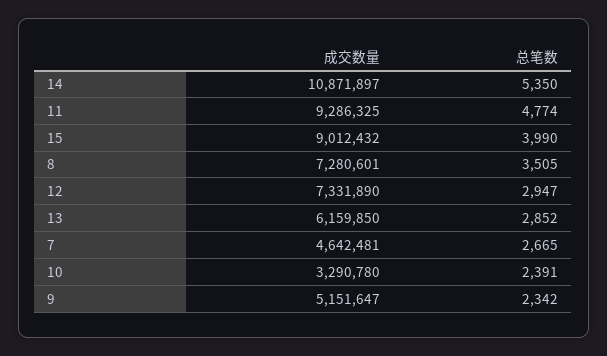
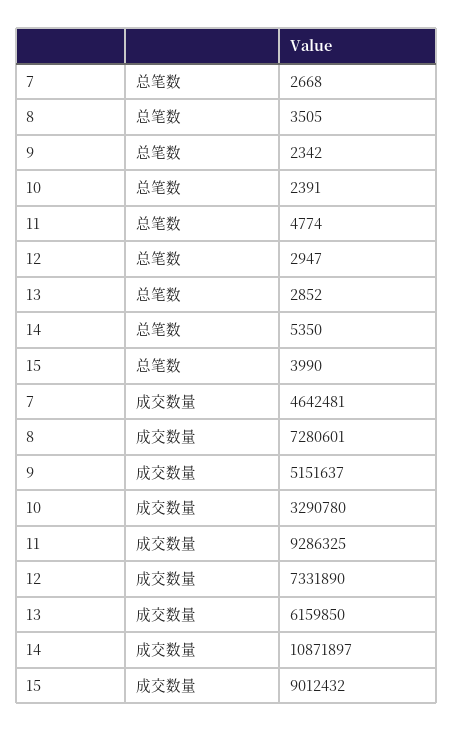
  {
    "成交数量": {
      "14": 10871897,
      "11": 9286325,
      "15": 9012432,
      "8": 7280601,
      "12": 7331890,
      "13": 6159850,
      "7": 4642481,
      "10": 3290780,
-     "9": 5151647
+     "9": 5151637
    },
    "总笔数": {
      "14": 5350,
      "11": 4774,
      "15": 3990,
      "8": 3505,
      "12": 2947,
      "13": 2852,
-     "7": 2665,
+     "7": 2668,
      "10": 2391,
      "9": 2342
    }
  }

